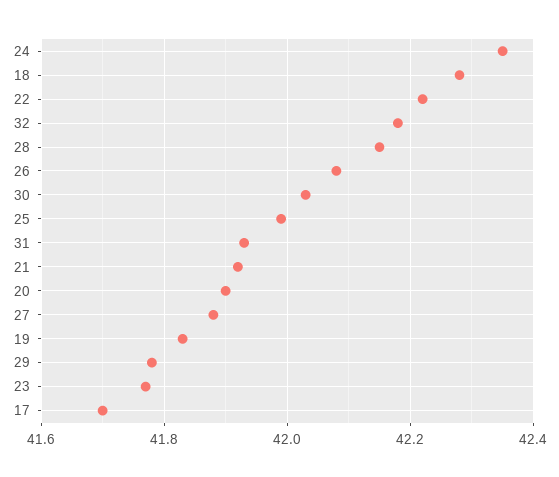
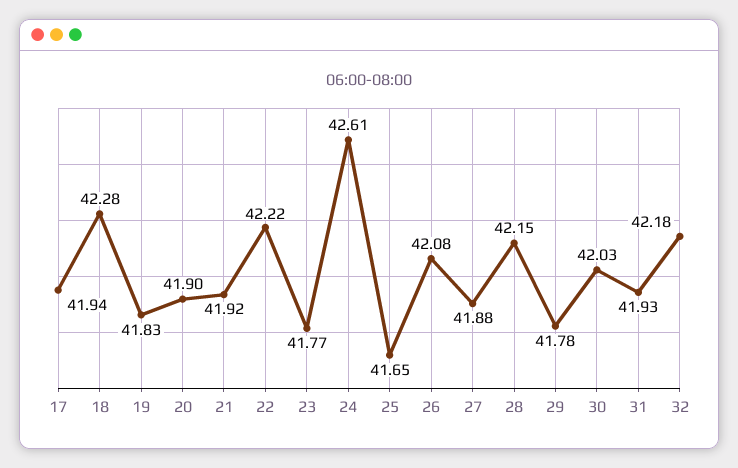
  {
-   "24": 42.35,
+   "24": 42.61,
    "18": 42.28,
    "22": 42.22,
    "32": 42.18,
    "28": 42.15,
    "26": 42.08,
    "30": 42.03,
-   "25": 42,
+   "25": 41.65,
    "31": 41.93,
    "21": 41.92,
    "20": 41.9,
    "27": 41.88,
    "19": 41.83,
    "29": 41.78,
    "23": 41.77,
-   "17": 41.7
+   "17": 41.94
  }

